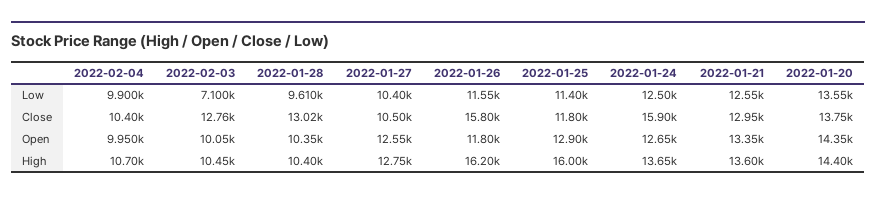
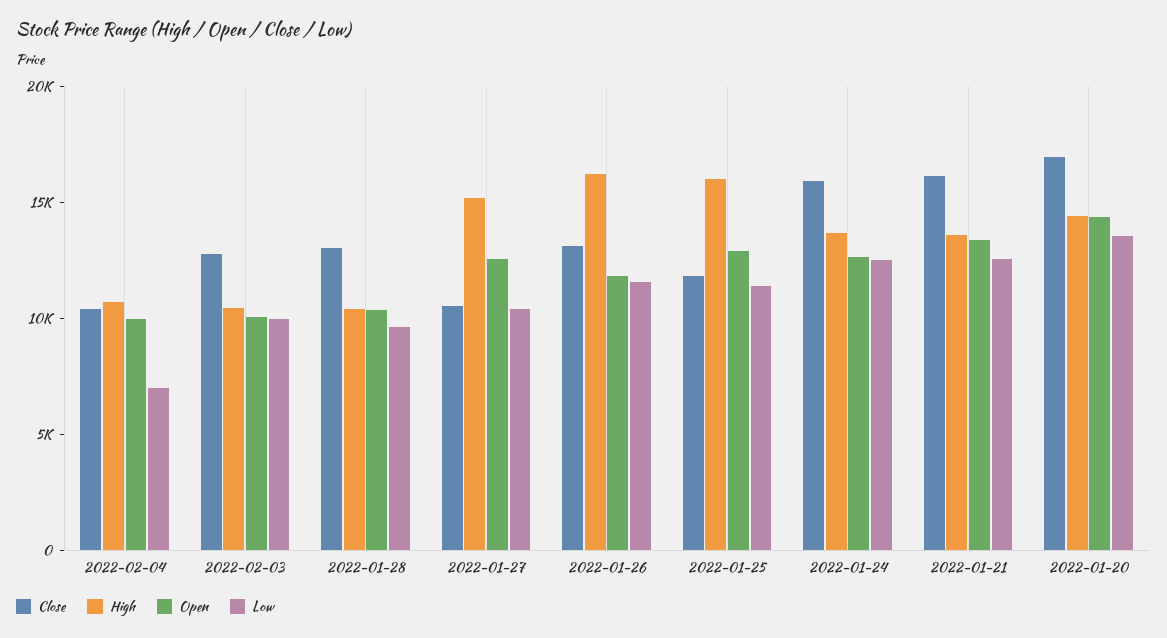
  {
    "Low": {
-     "2022-02-04": 9900,
+     "2022-02-04": 7000,
-     "2022-02-03": 7100,
+     "2022-02-03": 10000,
      "2022-01-28": 9610,
      "2022-01-27": 10400,
      "2022-01-26": 11550,
      "2022-01-25": 11400,
      "2022-01-24": 12500,
      "2022-01-21": 12550,
      "2022-01-20": 13550
    },
    "Close": {
      "2022-02-04": 10400,
      "2022-02-03": 12760,
      "2022-01-28": 13020,
      "2022-01-27": 10500,
-     "2022-01-26": 15800,
+     "2022-01-26": 13000,
      "2022-01-25": 11800,
      "2022-01-24": 15900,
-     "2022-01-21": 12950,
+     "2022-01-21": 16000,
-     "2022-01-20": 13750
+     "2022-01-20": 17000
    },
    "Open": {
      "2022-02-04": 9950,
      "2022-02-03": 10050,
      "2022-01-28": 10350,
      "2022-01-27": 12550,
      "2022-01-26": 11800,
      "2022-01-25": 12900,
      "2022-01-24": 12650,
      "2022-01-21": 13350,
      "2022-01-20": 14350
    },
    "High": {
      "2022-02-04": 10700,
      "2022-02-03": 10450,
      "2022-01-28": 10400,
-     "2022-01-27": 12750,
+     "2022-01-27": 15000,
      "2022-01-26": 16200,
      "2022-01-25": 16000,
      "2022-01-24": 13650,
      "2022-01-21": 13600,
      "2022-01-20": 14400
    }
  }

